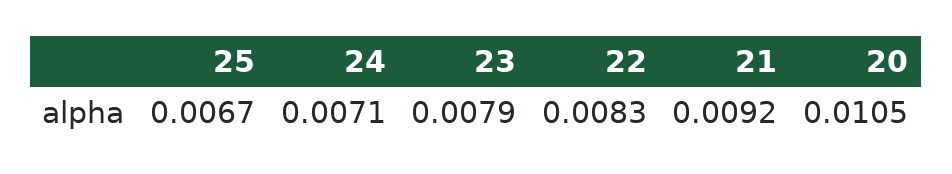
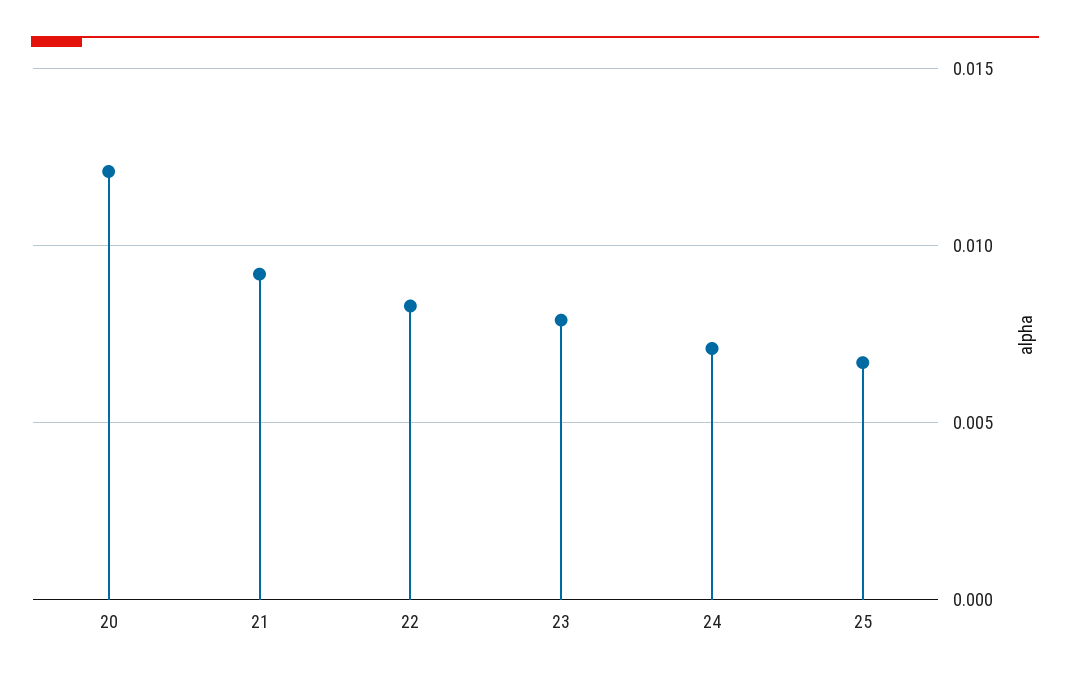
  {
    "25": 0.0067,
    "24": 0.0071,
    "23": 0.0079,
    "22": 0.0083,
    "21": 0.0092,
-   "20": 0.0105
+   "20": 0.012
  }

